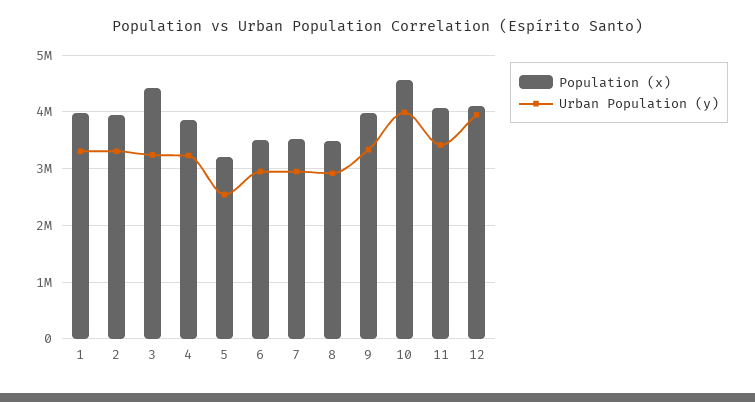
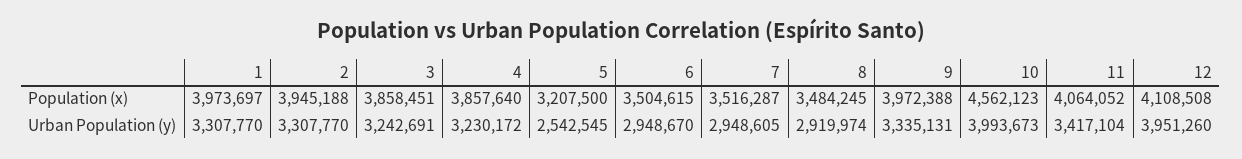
  {
    "Population (x)": {
      "1": 3973697,
      "2": 3945188,
-     "3": 4400000,
+     "3": 3858451,
      "4": 3857640,
      "5": 3207500,
      "6": 3504615,
      "7": 3516287,
      "8": 3484245,
      "9": 3972388,
      "10": 4562123,
      "11": 4064052,
      "12": 4108508
    },
    "Urban Population (y)": {
      "1": 3307770,
      "2": 3307770,
      "3": 3242691,
      "4": 3230172,
      "5": 2542545,
      "6": 2948670,
      "7": 2948605,
      "8": 2919974,
      "9": 3335131,
      "10": 3993673,
      "11": 3417104,
      "12": 3951260
    }
  }

